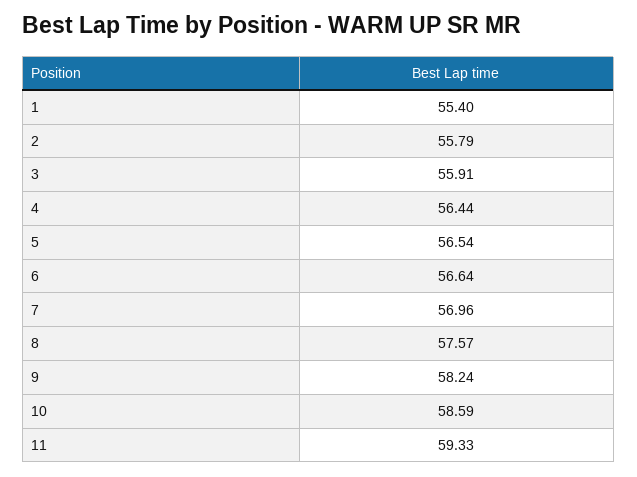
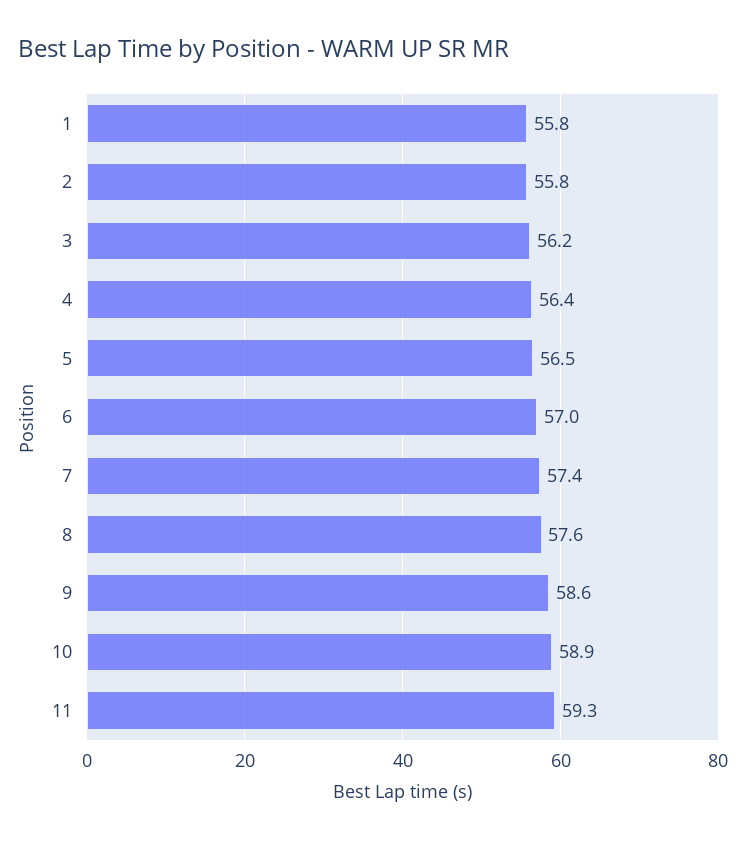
  {
-   "1": 55.4,
+   "1": 55.8,
    "2": 55.79,
-   "3": 55.91,
+   "3": 56.2,
    "4": 56.44,
    "5": 56.54,
-   "6": 56.64,
+   "6": 57,
-   "7": 56.96,
+   "7": 57.4,
    "8": 57.57,
-   "9": 58.24,
+   "9": 58.6,
-   "10": 58.59,
+   "10": 58.9,
    "11": 59.33
  }

